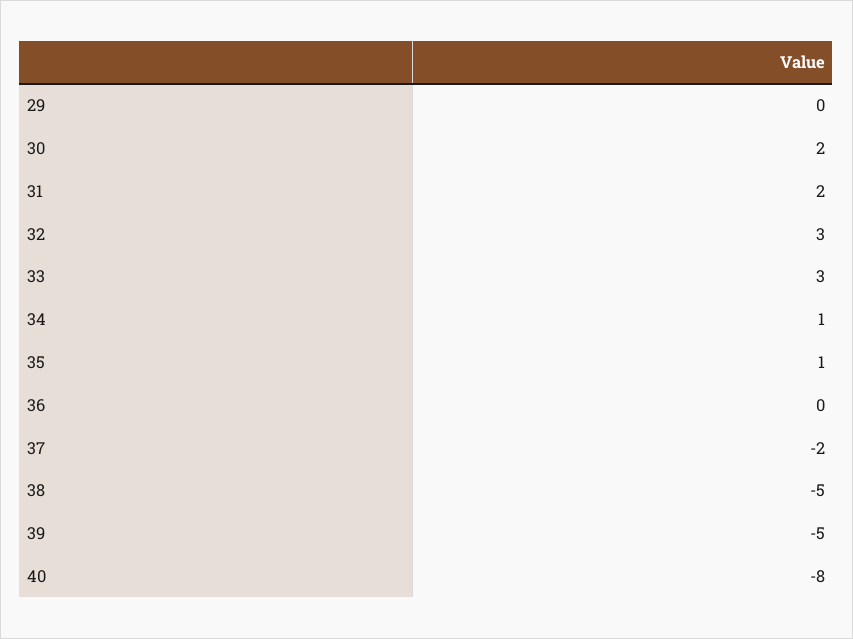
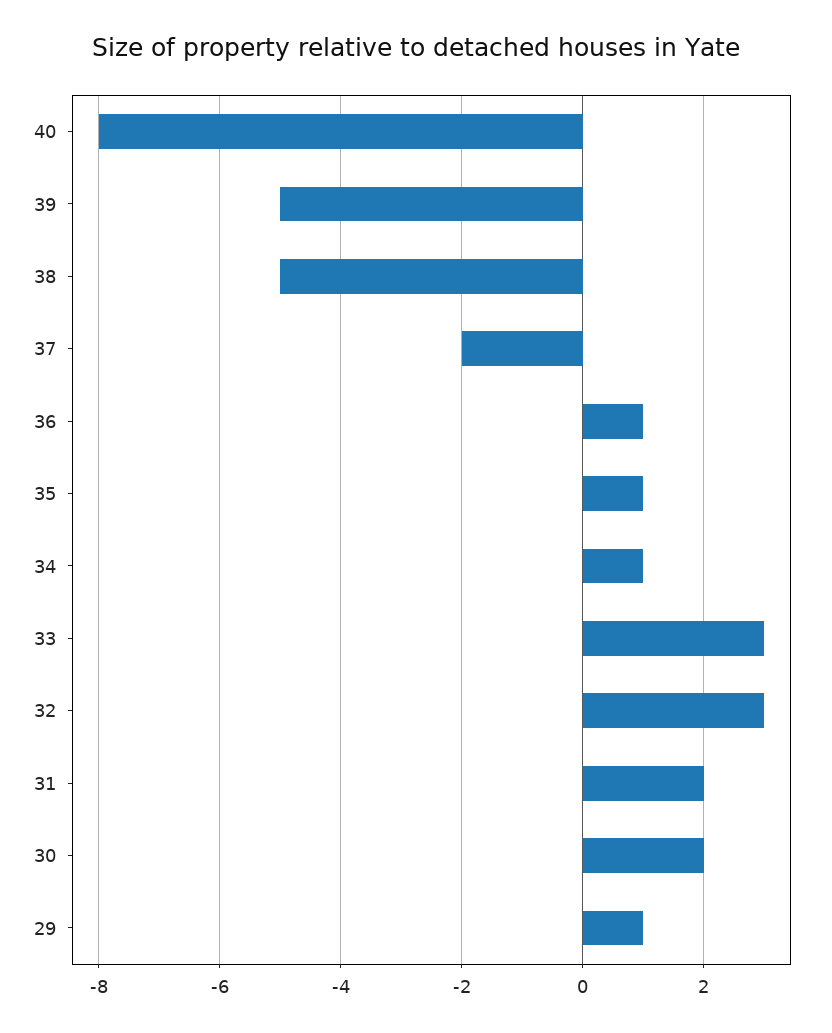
  {
-   "29": 0,
+   "29": 1,
    "30": 2,
    "31": 2,
    "32": 3,
    "33": 3,
    "34": 1,
    "35": 1,
-   "36": 0,
+   "36": 1,
    "37": -2,
    "38": -5,
    "39": -5,
    "40": -8
  }

